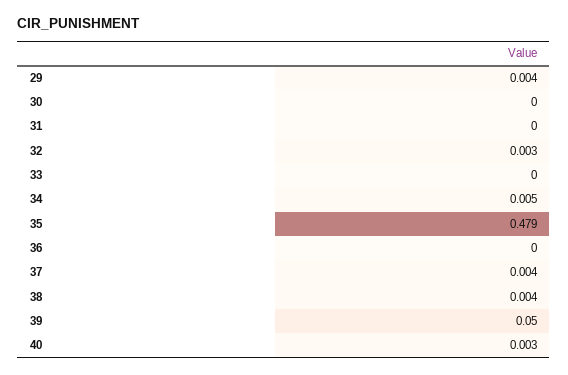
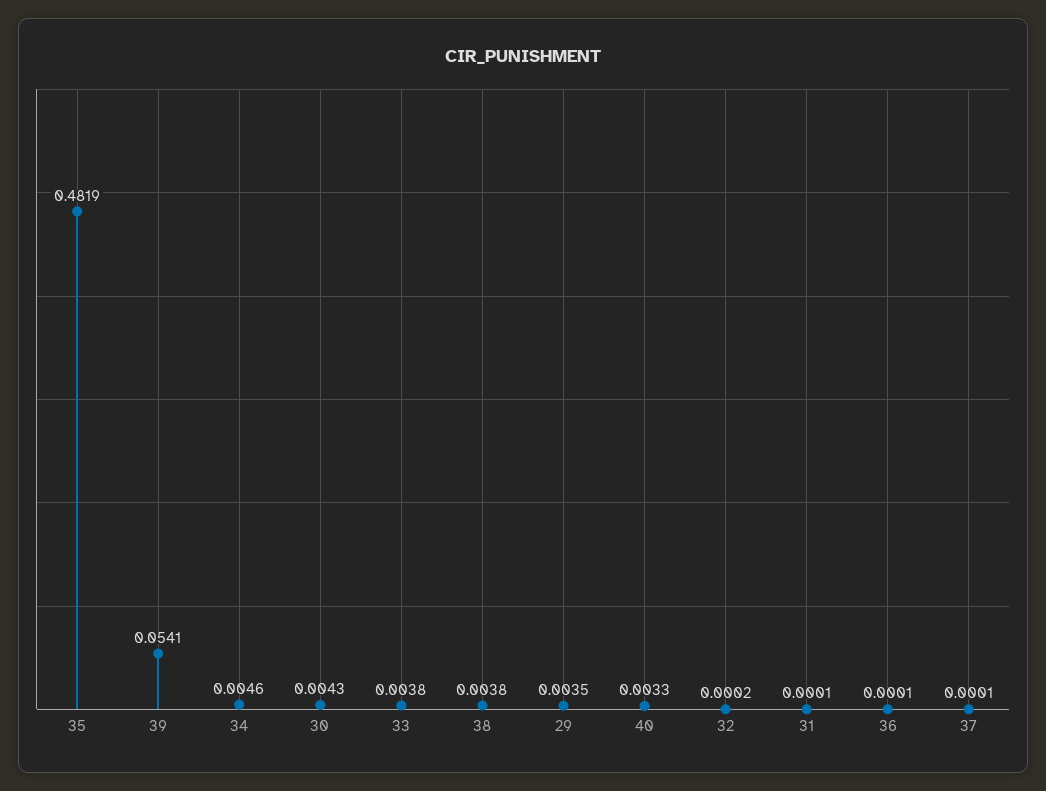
  {
    "29": 0.0035,
-   "30": 0,
+   "30": 0.0043,
    "31": 0.0001,
-   "32": 0.003,
+   "32": 0.0002,
-   "33": 0,
+   "33": 0.0038,
    "34": 0.0046,
-   "35": 0.479,
+   "35": 0.4819,
    "36": 0.0001,
-   "37": 0.004,
+   "37": 0.0001,
    "38": 0.0038,
-   "39": 0.05,
+   "39": 0.0541,
    "40": 0.0033
  }

